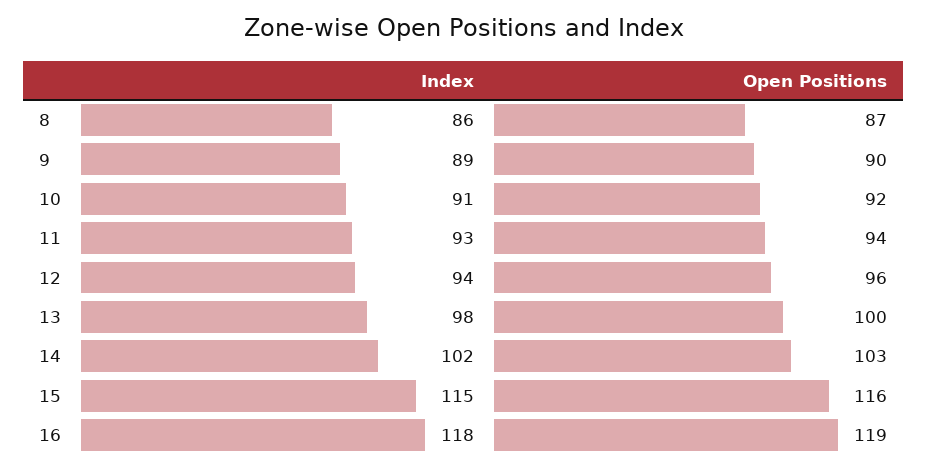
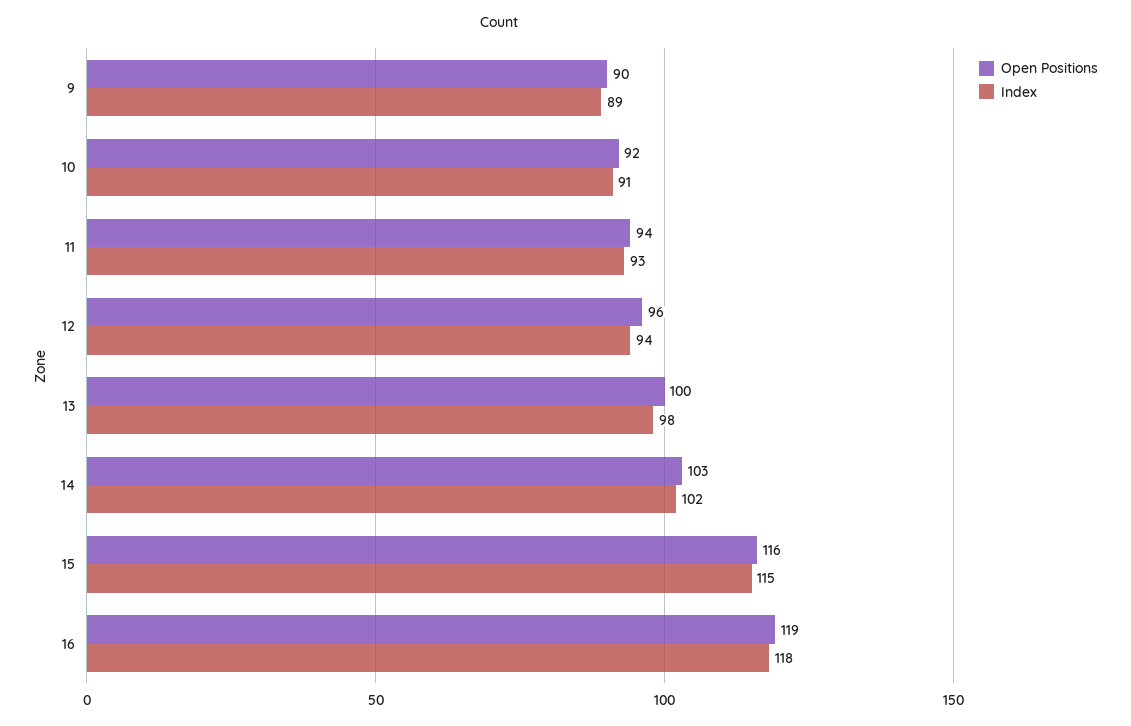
  {
    "Index": {
-     "8": 86,
      "9": 89,
      "10": 91,
      "11": 93,
      "12": 94,
      "13": 98,
      "14": 102,
      "15": 115,
      "16": 118
    },
    "Open Positions": {
-     "8": 87,
      "9": 90,
      "10": 92,
      "11": 94,
      "12": 96,
      "13": 100,
      "14": 103,
      "15": 116,
      "16": 119
    }
  }

